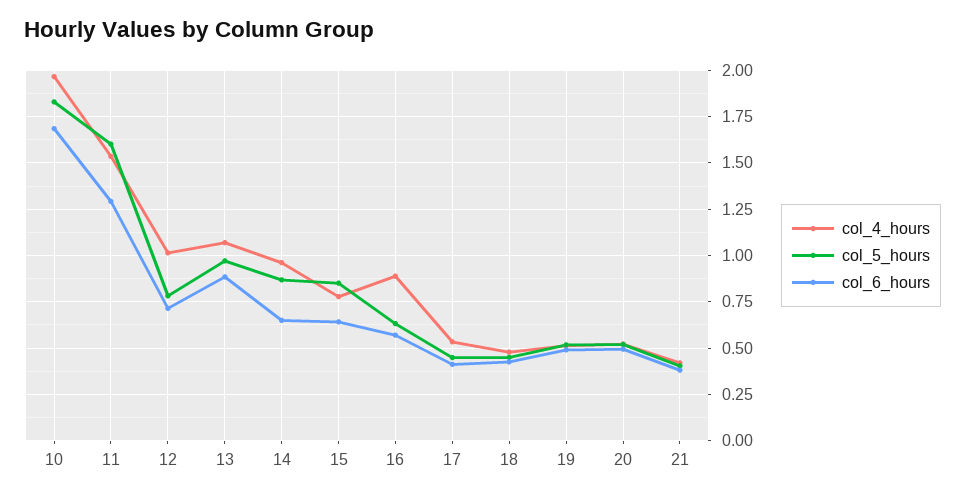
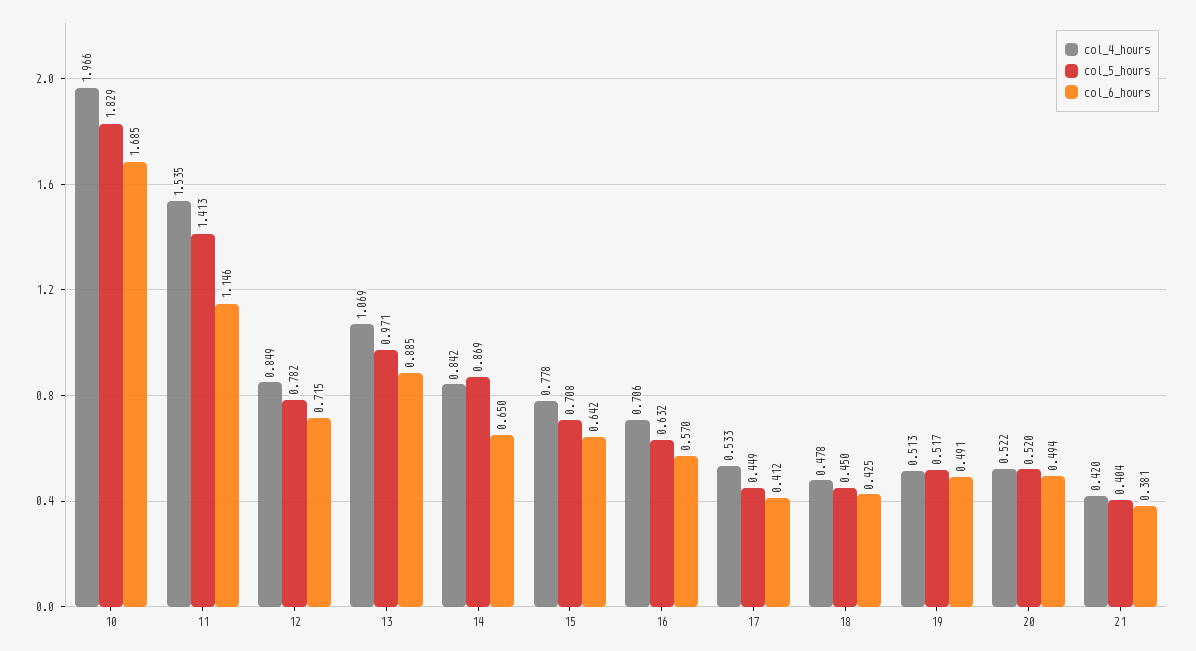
  {
    "col_4_hours": {
      "10": 1.966,
      "11": 1.535,
-     "12": 1,
+     "12": 0.849,
      "13": 1.069,
-     "14": 0.95,
+     "14": 0.842,
      "15": 0.778,
-     "16": 0.9,
+     "16": 0.706,
      "17": 0.533,
      "18": 0.478,
      "19": 0.513,
      "20": 0.522,
      "21": 0.42
    },
    "col_5_hours": {
      "10": 1.829,
-     "11": 1.6,
+     "11": 1.413,
      "12": 0.782,
      "13": 0.971,
      "14": 0.869,
-     "15": 0.85,
+     "15": 0.708,
      "16": 0.632,
      "17": 0.449,
      "18": 0.45,
      "19": 0.517,
      "20": 0.52,
      "21": 0.404
    },
    "col_6_hours": {
      "10": 1.685,
-     "11": 1.3,
+     "11": 1.146,
      "12": 0.715,
      "13": 0.885,
      "14": 0.65,
      "15": 0.642,
      "16": 0.57,
      "17": 0.412,
      "18": 0.425,
      "19": 0.491,
      "20": 0.494,
      "21": 0.381
    }
  }

